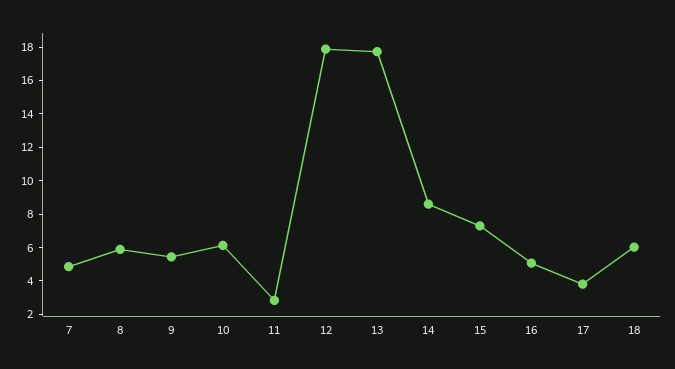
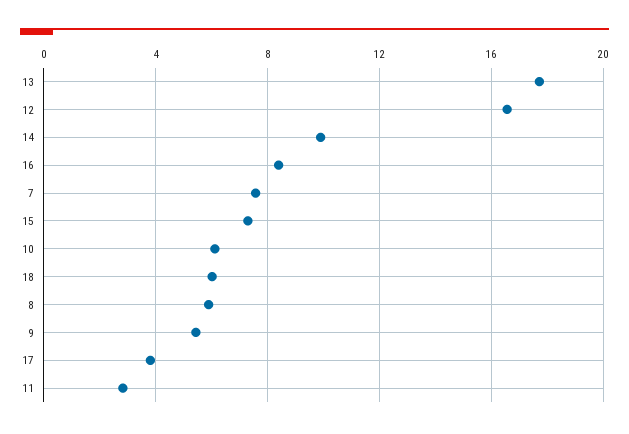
  {
-   "7": 5,
+   "7": 7.5,
    "8": 6,
    "9": 5.5,
    "10": 6,
    "11": 3,
-   "12": 18,
+   "12": 16.5,
    "13": 17.5,
-   "14": 8.5,
+   "14": 10,
    "15": 7.5,
-   "16": 5,
+   "16": 8.5,
    "17": 4,
    "18": 6
  }

